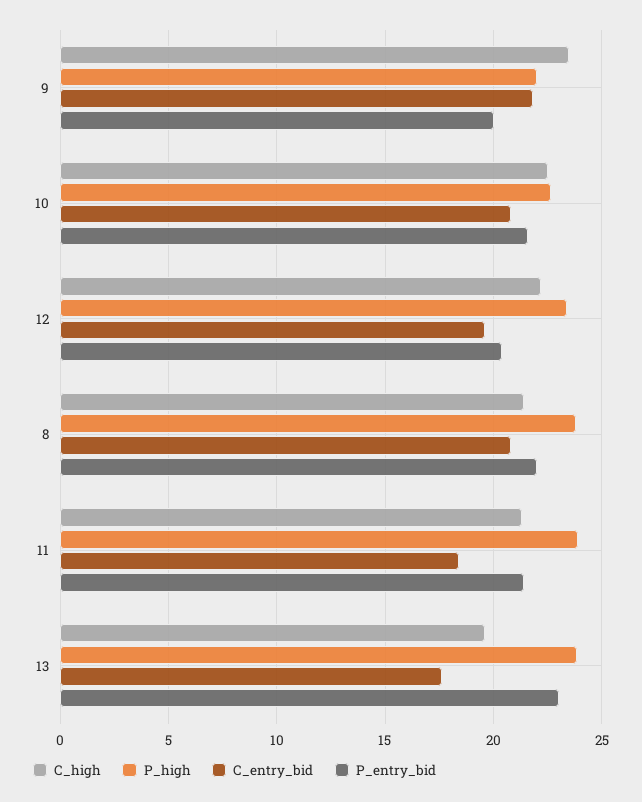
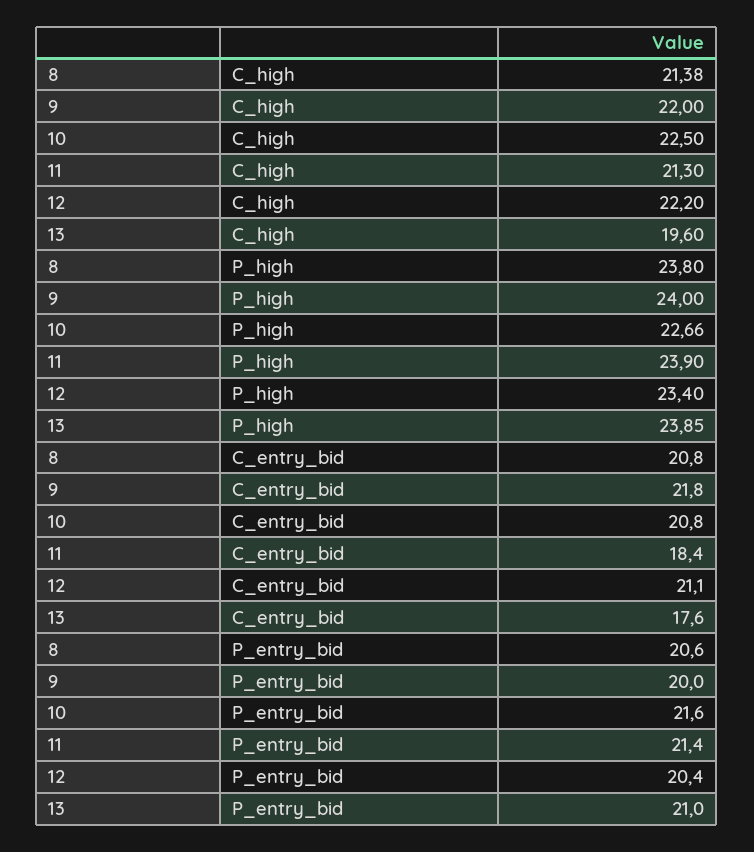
  {
    "C_high": {
-     "9": 23.5,
+     "9": 22,
      "10": 22.5,
      "12": 22.2,
      "8": 21.38,
      "11": 21.3,
      "13": 19.6
    },
    "P_high": {
-     "9": 22,
+     "9": 24,
      "10": 22.66,
      "12": 23.4,
      "8": 23.8,
      "11": 23.9,
      "13": 23.85
    },
    "C_entry_bid": {
      "9": 21.8,
      "10": 20.8,
-     "12": 19.5,
+     "12": 21.1,
      "8": 20.8,
      "11": 18.4,
      "13": 17.6
    },
    "P_entry_bid": {
      "9": 20,
      "10": 21.6,
      "12": 20.4,
-     "8": 22,
+     "8": 20.6,
      "11": 21.4,
-     "13": 23
+     "13": 21
    }
  }

